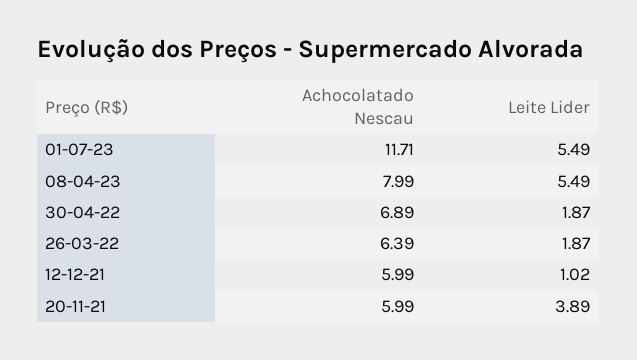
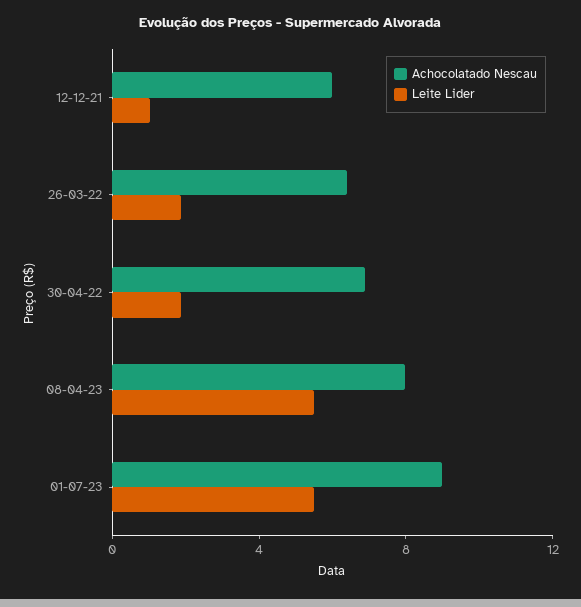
  {
    "Achocolatado Nescau": {
-     "01-07-23": 11.71,
+     "01-07-23": 9,
      "08-04-23": 7.99,
      "30-04-22": 6.89,
      "26-03-22": 6.39,
-     "12-12-21": 5.99,
+     "12-12-21": 5.99
-     "20-11-21": 5.99
    },
    "Leite Lider": {
      "01-07-23": 5.49,
      "08-04-23": 5.49,
      "30-04-22": 1.87,
      "26-03-22": 1.87,
-     "12-12-21": 1.02,
+     "12-12-21": 1.02
-     "20-11-21": 3.89
    }
  }

